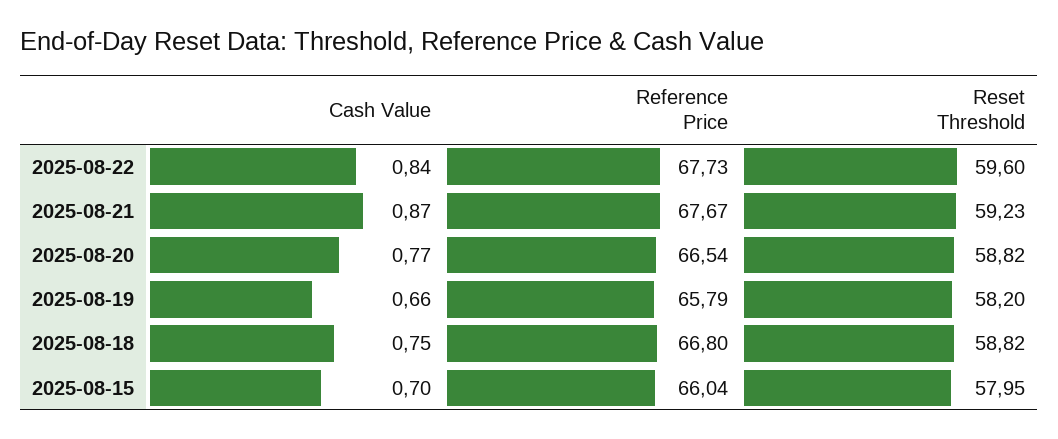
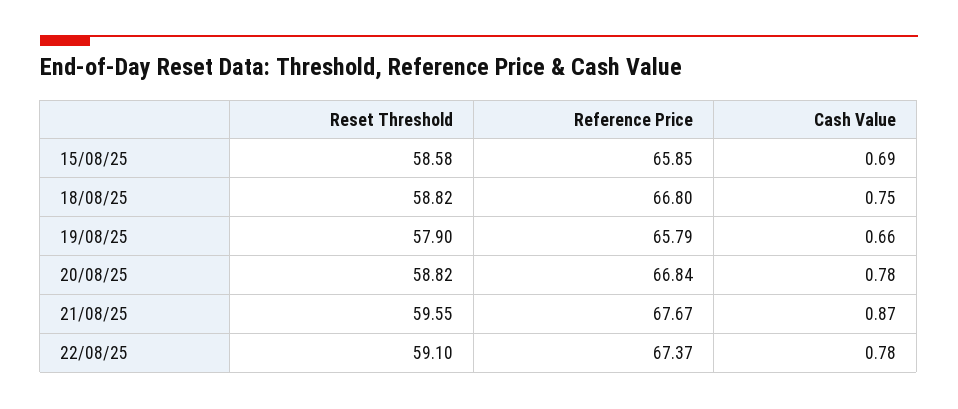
  {
    "Cash Value": {
-     "2025-08-22": 0.84,
+     "2025-08-22": 0.78,
      "2025-08-21": 0.87,
-     "2025-08-20": 0.77,
+     "2025-08-20": 0.78,
      "2025-08-19": 0.66,
      "2025-08-18": 0.75,
-     "2025-08-15": 0.7
+     "2025-08-15": 0.69
    },
    "Reference Price": {
-     "2025-08-22": 67.73,
+     "2025-08-22": 67.37,
      "2025-08-21": 67.67,
-     "2025-08-20": 66.54,
+     "2025-08-20": 66.84,
      "2025-08-19": 65.79,
      "2025-08-18": 66.8,
-     "2025-08-15": 66.04
+     "2025-08-15": 65.85
    },
    "Reset Threshold": {
-     "2025-08-22": 59.6,
+     "2025-08-22": 59.1,
-     "2025-08-21": 59.23,
+     "2025-08-21": 59.55,
      "2025-08-20": 58.82,
-     "2025-08-19": 58.2,
+     "2025-08-19": 57.9,
      "2025-08-18": 58.82,
-     "2025-08-15": 57.95
+     "2025-08-15": 58.58
    }
  }

